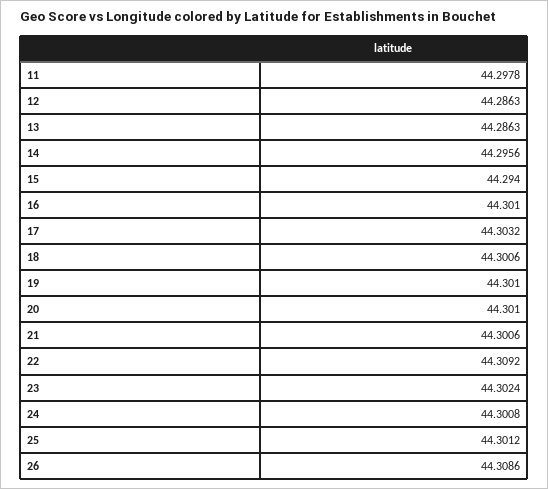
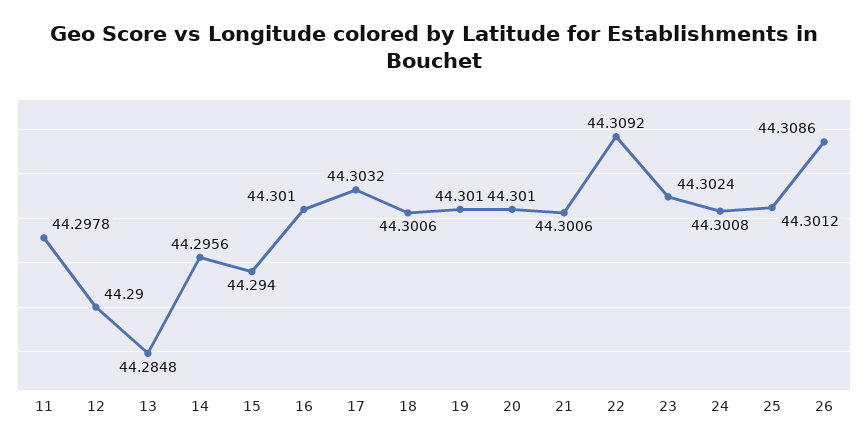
  {
    "11": 44.2978,
-   "12": 44.2863,
+   "12": 44.29,
-   "13": 44.2863,
+   "13": 44.2848,
    "14": 44.2956,
    "15": 44.294,
    "16": 44.301,
    "17": 44.3032,
    "18": 44.3006,
    "19": 44.301,
    "20": 44.301,
    "21": 44.3006,
    "22": 44.3092,
    "23": 44.3024,
    "24": 44.3008,
    "25": 44.3012,
    "26": 44.3086
  }

